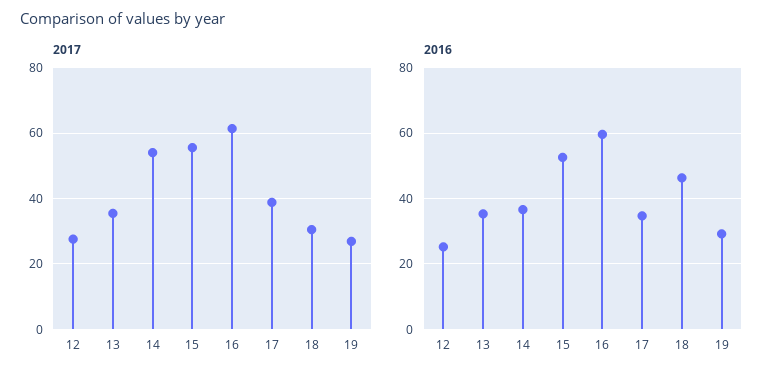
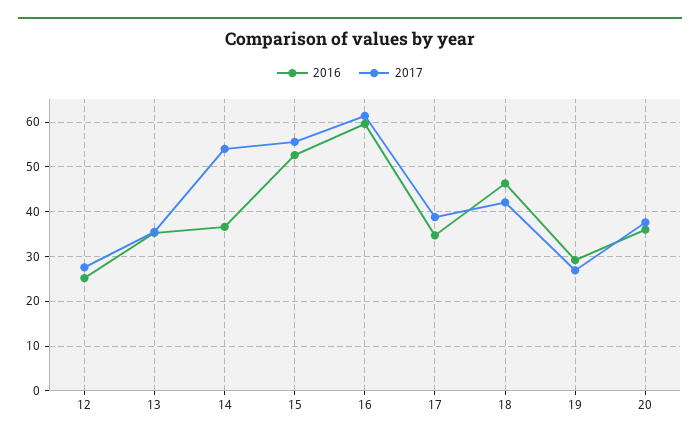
  {
    "2017": {
      "12": 28,
      "13": 36,
      "14": 54,
      "15": 56,
      "16": 62,
      "17": 38,
-     "18": 30,
+     "18": 42,
-     "19": 26
+     "19": 26,
+     "20": 38
    },
    "2016": {
      "12": 26,
      "13": 36,
      "14": 36,
      "15": 52,
      "16": 60,
      "17": 34,
      "18": 46,
-     "19": 30
+     "19": 30,
+     "20": 36
    }
  }

